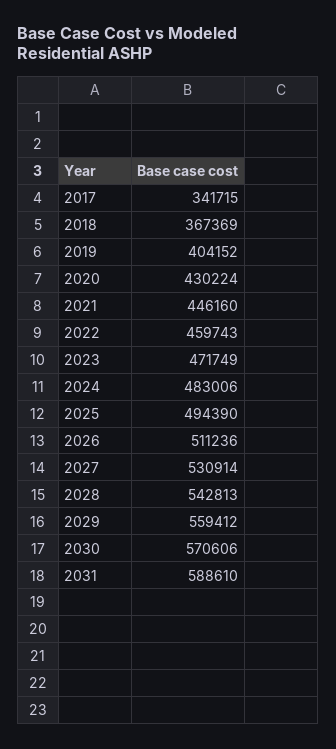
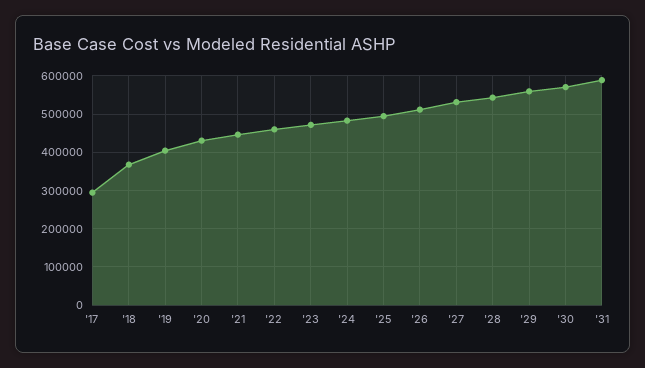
  {
-   "2017": 341715,
+   "2017": 300000,
    "2018": 367369,
    "2019": 404152,
    "2020": 430224,
    "2021": 446160,
    "2022": 459743,
    "2023": 471749,
    "2024": 483006,
    "2025": 494390,
    "2026": 511236,
    "2027": 530914,
    "2028": 542813,
    "2029": 559412,
    "2030": 570606,
    "2031": 588610
  }

